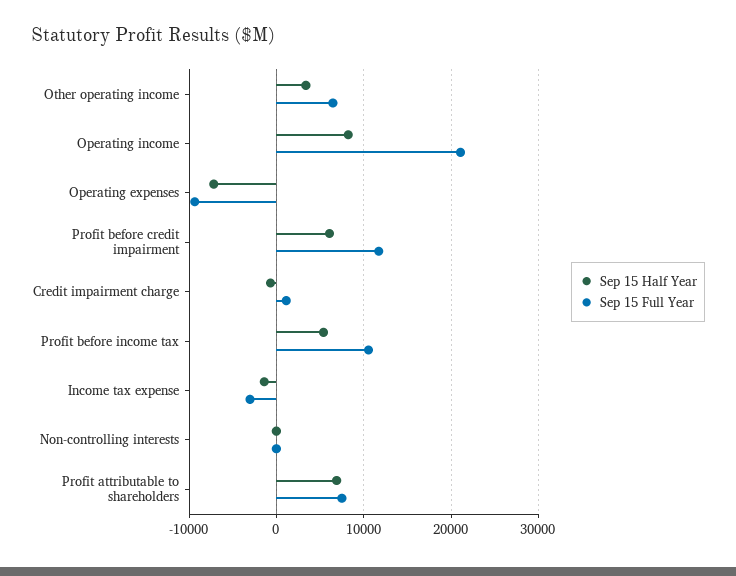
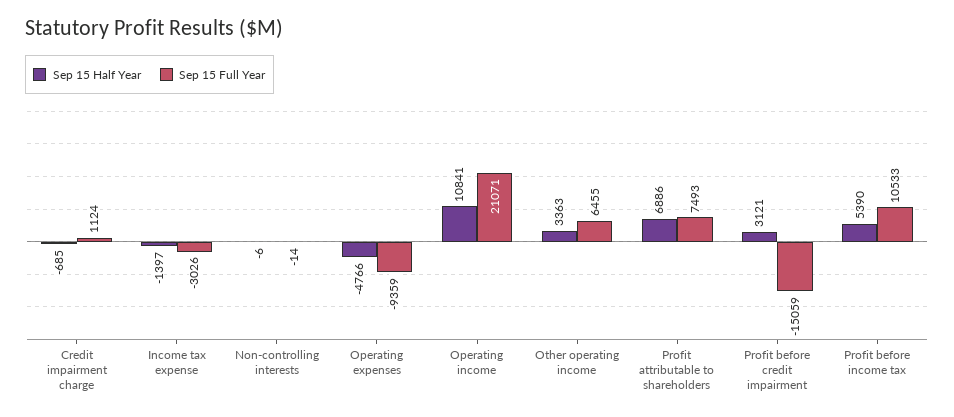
  {
    "Sep 15 Half Year": {
      "Other operating income": 3363,
-     "Operating income": 8000,
+     "Operating income": 10841,
-     "Operating expenses": -7000,
+     "Operating expenses": -4766,
-     "Profit before credit impairment": 6000,
+     "Profit before credit impairment": 3121,
      "Credit impairment charge": -685,
      "Profit before income tax": 5390,
      "Income tax expense": -1397,
      "Non-controlling interests": -6,
      "Profit attributable to shareholders": 6886
    },
    "Sep 15 Full Year": {
      "Other operating income": 6455,
      "Operating income": 21071,
      "Operating expenses": -9359,
-     "Profit before credit impairment": 12000,
+     "Profit before credit impairment": -15059,
      "Credit impairment charge": 1124,
      "Profit before income tax": 10533,
      "Income tax expense": -3026,
      "Non-controlling interests": -14,
      "Profit attributable to shareholders": 7493
    }
  }

